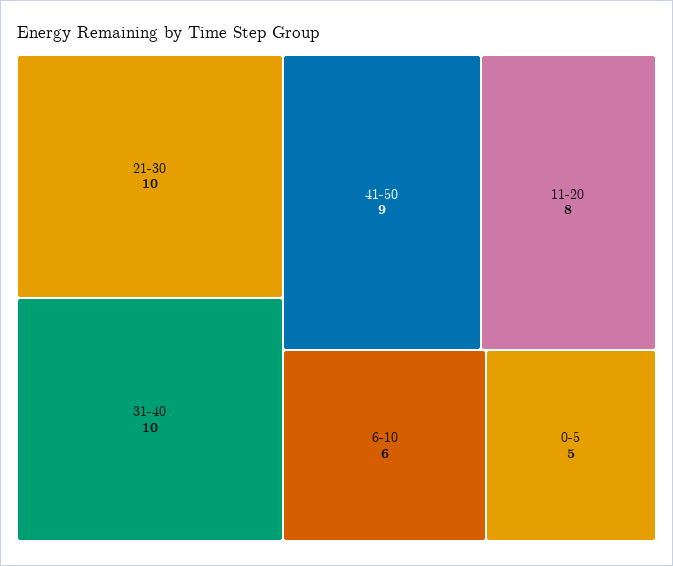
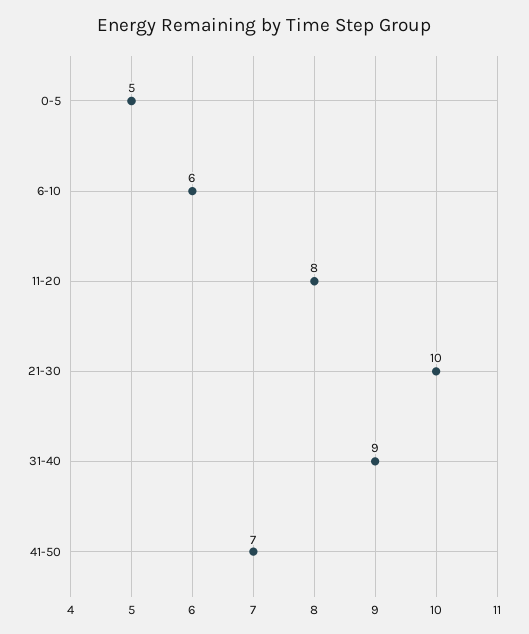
  {
    "21-30": 10,
-   "31-40": 10,
+   "31-40": 9,
-   "41-50": 9,
+   "41-50": 7,
    "11-20": 8,
    "6-10": 6,
    "0-5": 5
  }

